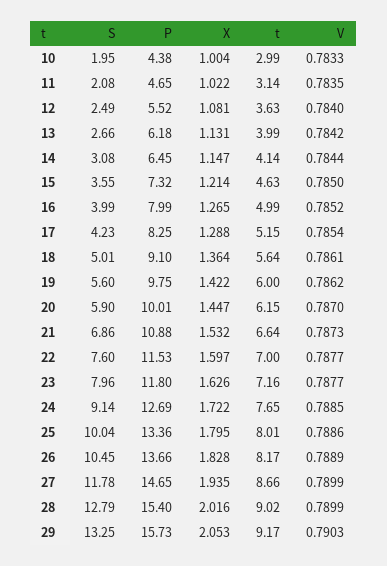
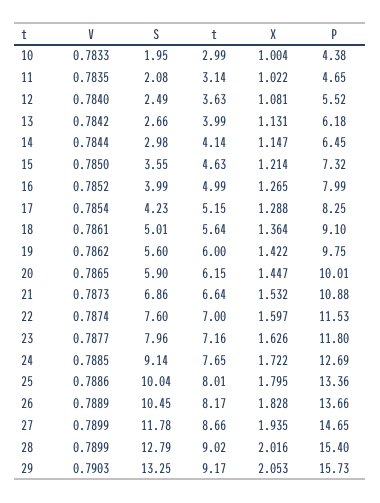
  {
    "S": {
      "10": 1.95,
      "11": 2.08,
      "12": 2.49,
      "13": 2.66,
-     "14": 3.08,
+     "14": 2.98,
      "15": 3.55,
      "16": 3.99,
      "17": 4.23,
      "18": 5.01,
      "19": 5.6,
      "20": 5.9,
      "21": 6.86,
      "22": 7.6,
      "23": 7.96,
      "24": 9.14,
      "25": 10.04,
      "26": 10.45,
      "27": 11.78,
      "28": 12.79,
      "29": 13.25
    },
    "P": {
      "10": 4.38,
      "11": 4.65,
      "12": 5.52,
      "13": 6.18,
      "14": 6.45,
      "15": 7.32,
      "16": 7.99,
      "17": 8.25,
      "18": 9.1,
      "19": 9.75,
      "20": 10.01,
      "21": 10.88,
      "22": 11.53,
      "23": 11.8,
      "24": 12.69,
      "25": 13.36,
      "26": 13.66,
      "27": 14.65,
      "28": 15.4,
      "29": 15.73
    },
    "X": {
      "10": 1.004,
      "11": 1.022,
      "12": 1.081,
      "13": 1.131,
      "14": 1.147,
      "15": 1.214,
      "16": 1.265,
      "17": 1.288,
      "18": 1.364,
      "19": 1.422,
      "20": 1.447,
      "21": 1.532,
      "22": 1.597,
      "23": 1.626,
      "24": 1.722,
      "25": 1.795,
      "26": 1.828,
      "27": 1.935,
      "28": 2.016,
      "29": 2.053
    },
    "t": {
      "10": 2.99,
      "11": 3.14,
      "12": 3.63,
      "13": 3.99,
      "14": 4.14,
      "15": 4.63,
      "16": 4.99,
      "17": 5.15,
      "18": 5.64,
      "19": 6,
      "20": 6.15,
      "21": 6.64,
      "22": 7,
      "23": 7.16,
      "24": 7.65,
      "25": 8.01,
      "26": 8.17,
      "27": 8.66,
      "28": 9.02,
      "29": 9.17
    },
    "V": {
      "10": 0.7833,
      "11": 0.7835,
      "12": 0.784,
      "13": 0.7842,
      "14": 0.7844,
      "15": 0.785,
      "16": 0.7852,
      "17": 0.7854,
      "18": 0.7861,
      "19": 0.7862,
-     "20": 0.787,
+     "20": 0.7865,
      "21": 0.7873,
-     "22": 0.7877,
+     "22": 0.7874,
      "23": 0.7877,
      "24": 0.7885,
      "25": 0.7886,
      "26": 0.7889,
      "27": 0.7899,
      "28": 0.7899,
      "29": 0.7903
    }
  }

